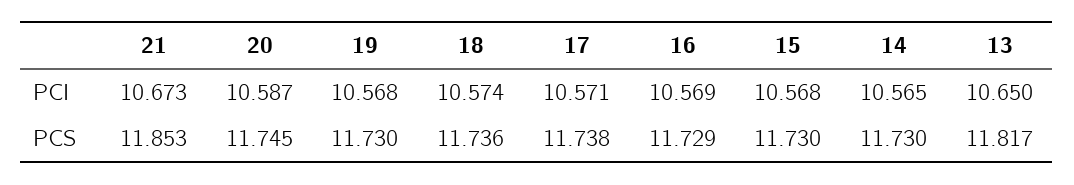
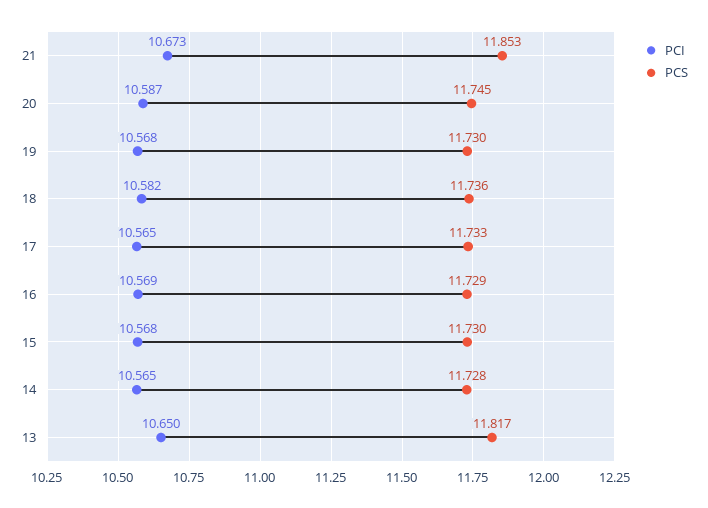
  {
    "PCI": {
      "21": 10.673,
      "20": 10.587,
      "19": 10.568,
-     "18": 10.574,
+     "18": 10.582,
-     "17": 10.571,
+     "17": 10.565,
      "16": 10.569,
      "15": 10.568,
      "14": 10.565,
      "13": 10.65
    },
    "PCS": {
      "21": 11.853,
      "20": 11.745,
      "19": 11.73,
      "18": 11.736,
-     "17": 11.738,
+     "17": 11.733,
      "16": 11.729,
      "15": 11.73,
-     "14": 11.73,
+     "14": 11.728,
      "13": 11.817
    }
  }

